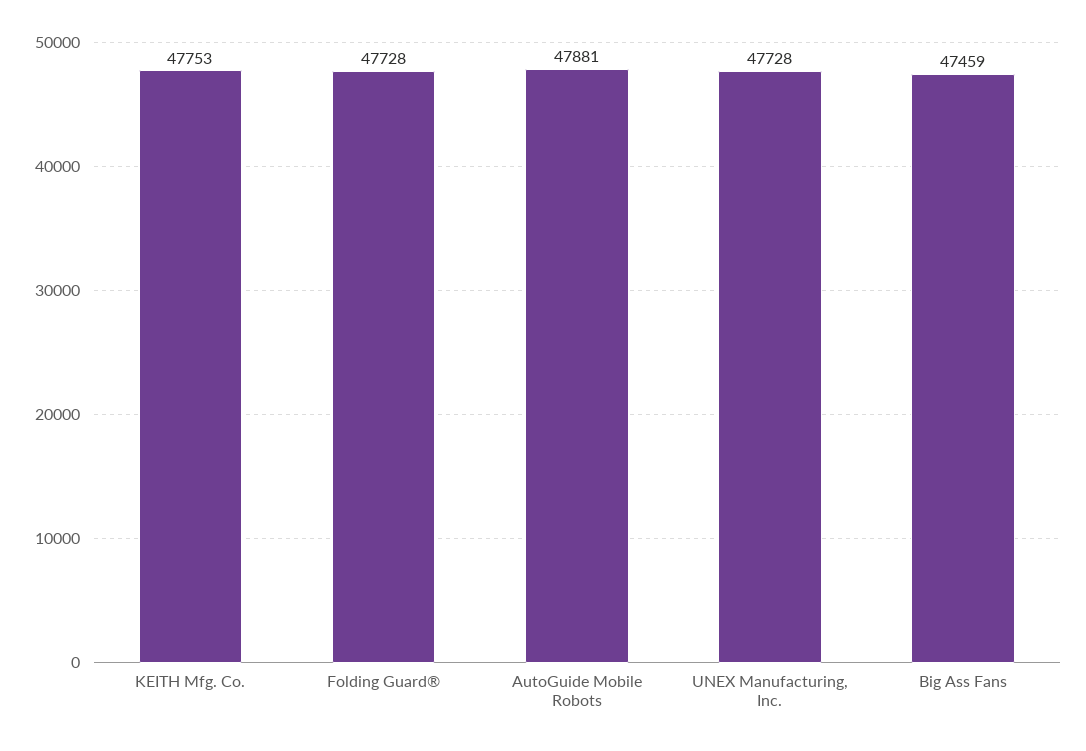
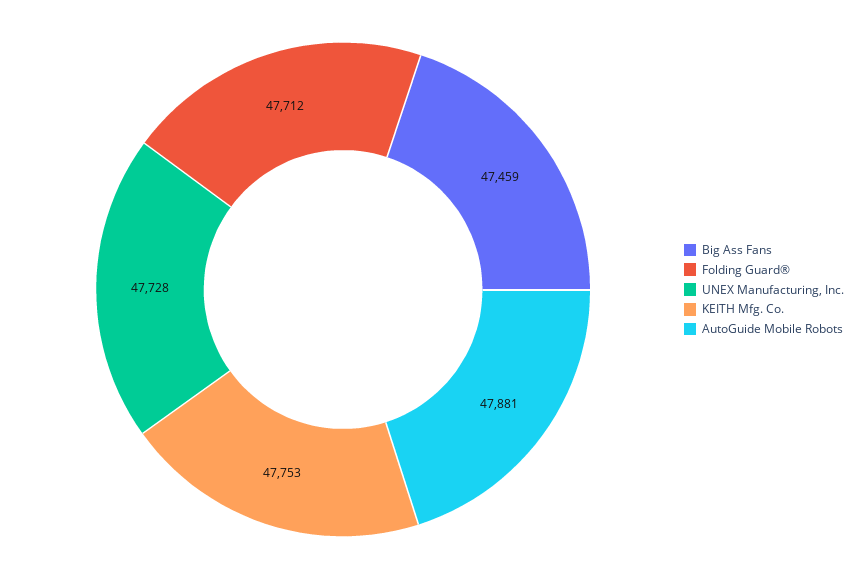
  {
    "KEITH Mfg. Co.": 47753,
-   "Folding Guard®": 47728,
+   "Folding Guard®": 47712,
    "AutoGuide Mobile Robots": 47881,
    "UNEX Manufacturing, Inc.": 47728,
    "Big Ass Fans": 47459
  }

